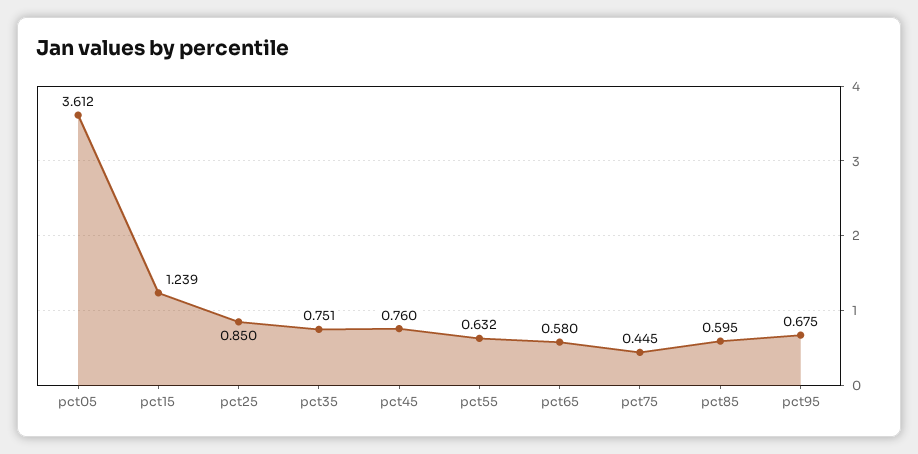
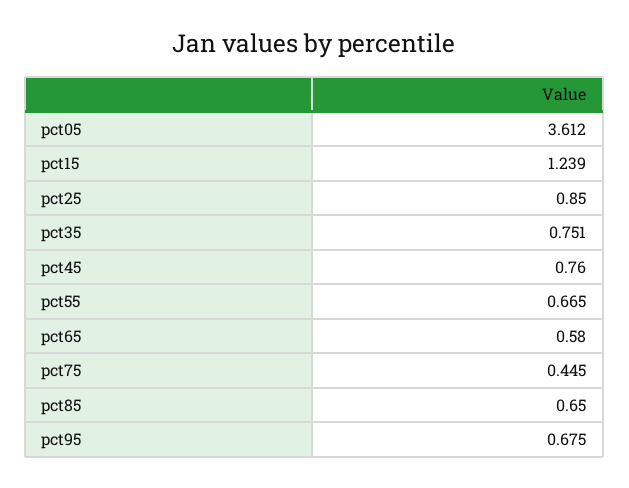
  {
    "pct05": 3.612,
    "pct15": 1.239,
    "pct25": 0.85,
    "pct35": 0.751,
    "pct45": 0.76,
-   "pct55": 0.632,
+   "pct55": 0.665,
    "pct65": 0.58,
    "pct75": 0.445,
-   "pct85": 0.595,
+   "pct85": 0.65,
    "pct95": 0.675
  }

